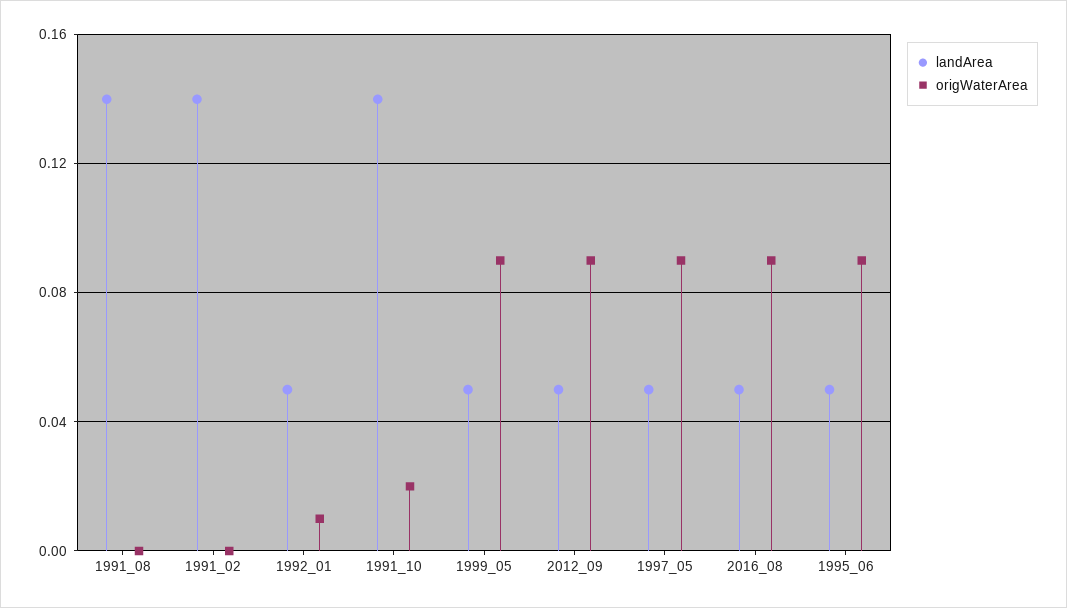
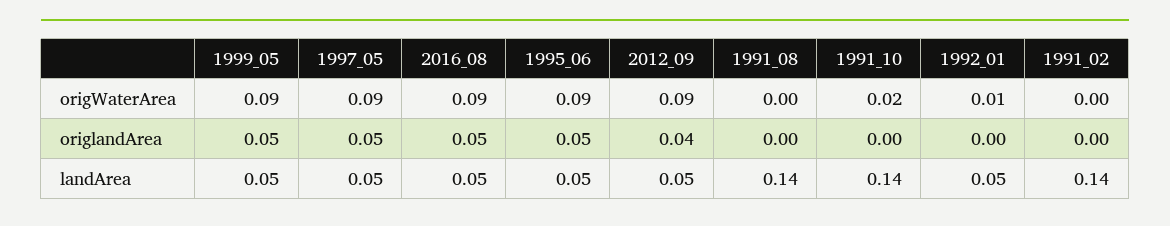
  {
    "landArea": {
      "1991_08": 0.14,
      "1991_02": 0.14,
      "1992_01": 0.05,
      "1991_10": 0.14,
      "1999_05": 0.05,
      "2012_09": 0.05,
      "1997_05": 0.05,
      "2016_08": 0.05,
      "1995_06": 0.05
    },
    "origWaterArea": {
      "1991_08": 0,
      "1991_02": 0,
      "1992_01": 0.01,
      "1991_10": 0.02,
      "1999_05": 0.09,
      "2012_09": 0.09,
      "1997_05": 0.09,
      "2016_08": 0.09,
      "1995_06": 0.09
-   }
+   },
+   "origlandArea": {
+     "1999_05": 0.05,
+     "1997_05": 0.05,
+     "2016_08": 0.05,
+     "1995_06": 0.05,
+     "2012_09": 0.04,
+     "1991_08": 0,
+     "1991_10": 0,
+     "1992_01": 0,
+     "1991_02": 0
+   }
  }

